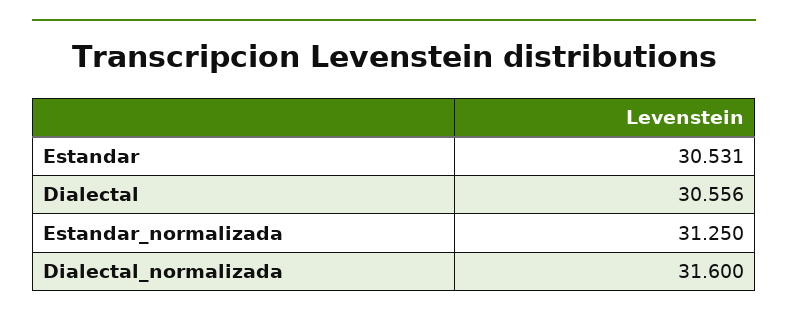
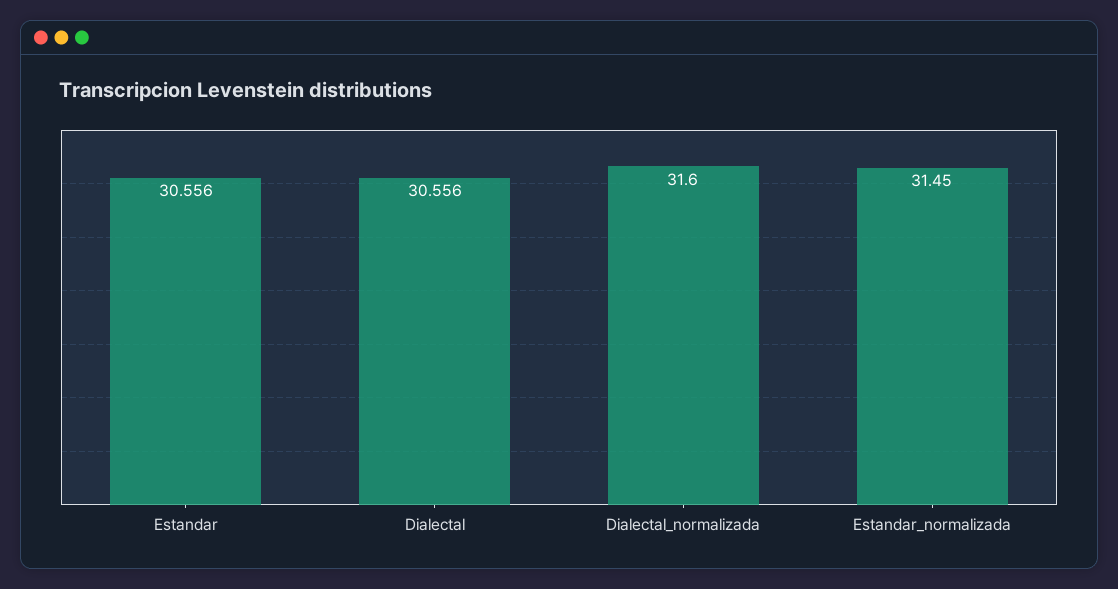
  {
-   "Estandar": 30.531,
+   "Estandar": 30.556,
    "Dialectal": 30.556,
-   "Estandar_normalizada": 31.25,
+   "Estandar_normalizada": 31.45,
    "Dialectal_normalizada": 31.6
  }

